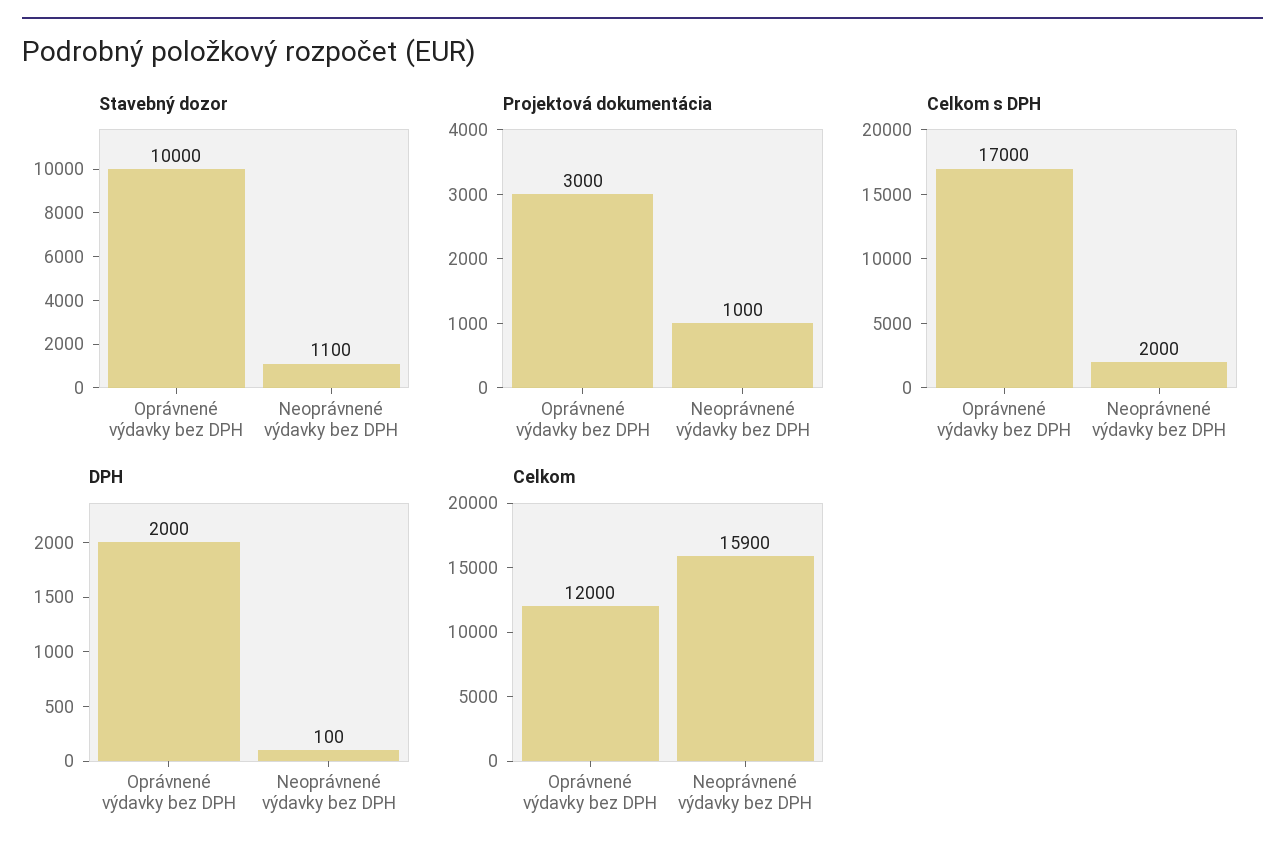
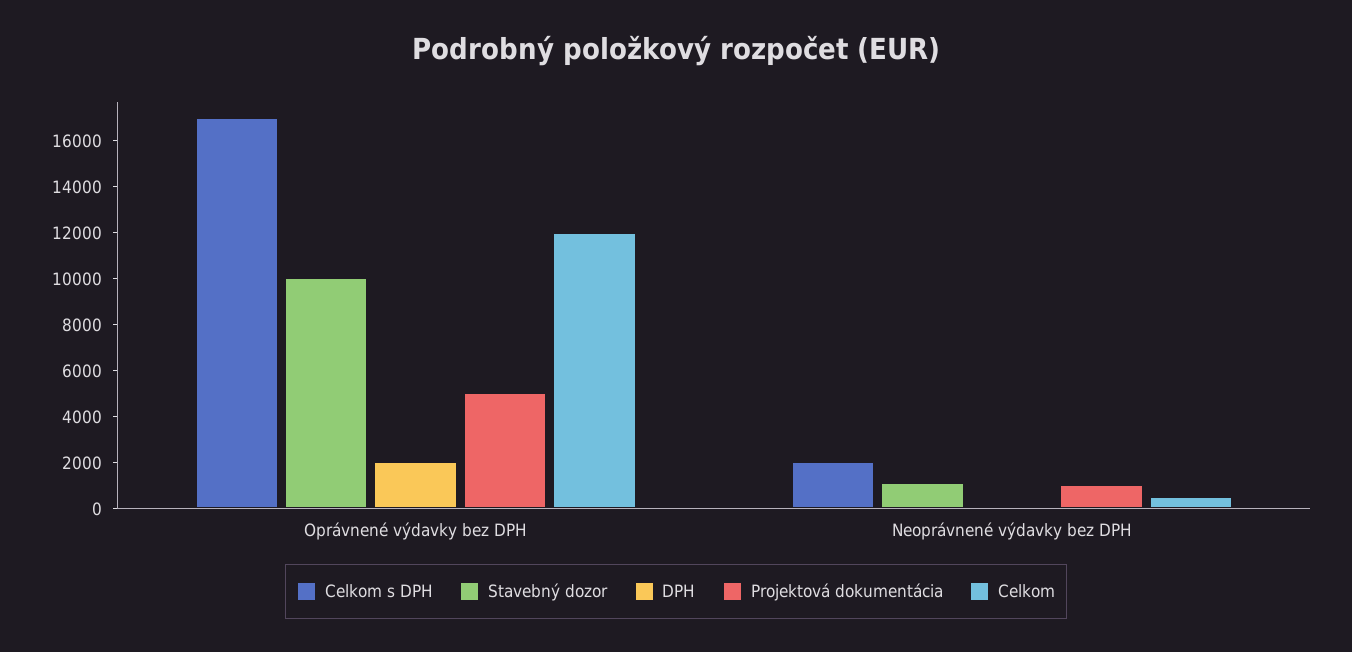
  {
    "Stavebný dozor": {
      "Oprávnené výdavky bez DPH": 10000,
      "Neoprávnené výdavky bez DPH": 1100
    },
    "Projektová dokumentácia": {
-     "Oprávnené výdavky bez DPH": 3000,
+     "Oprávnené výdavky bez DPH": 5000,
      "Neoprávnené výdavky bez DPH": 1000
    },
    "Celkom s DPH": {
      "Oprávnené výdavky bez DPH": 17000,
      "Neoprávnené výdavky bez DPH": 2000
    },
    "DPH": {
      "Oprávnené výdavky bez DPH": 2000,
      "Neoprávnené výdavky bez DPH": 100
    },
    "Celkom": {
      "Oprávnené výdavky bez DPH": 12000,
-     "Neoprávnené výdavky bez DPH": 15900
+     "Neoprávnené výdavky bez DPH": 500
    }
  }

